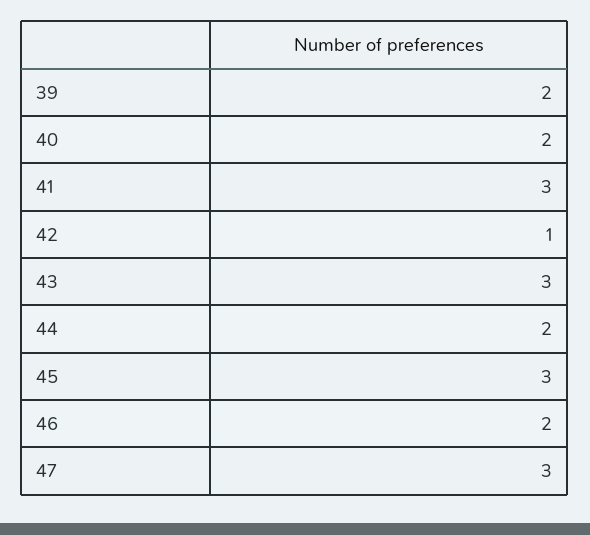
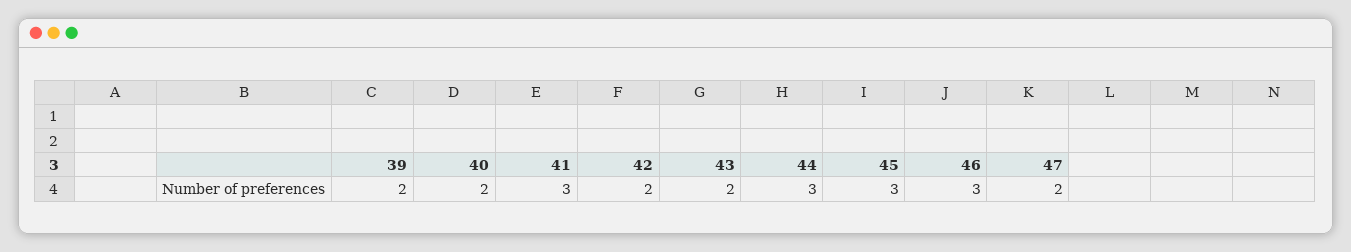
  {
    "39": 2,
    "40": 2,
    "41": 3,
-   "42": 1,
+   "42": 2,
-   "43": 3,
+   "43": 2,
-   "44": 2,
+   "44": 3,
    "45": 3,
-   "46": 2,
+   "46": 3,
-   "47": 3
+   "47": 2
  }

